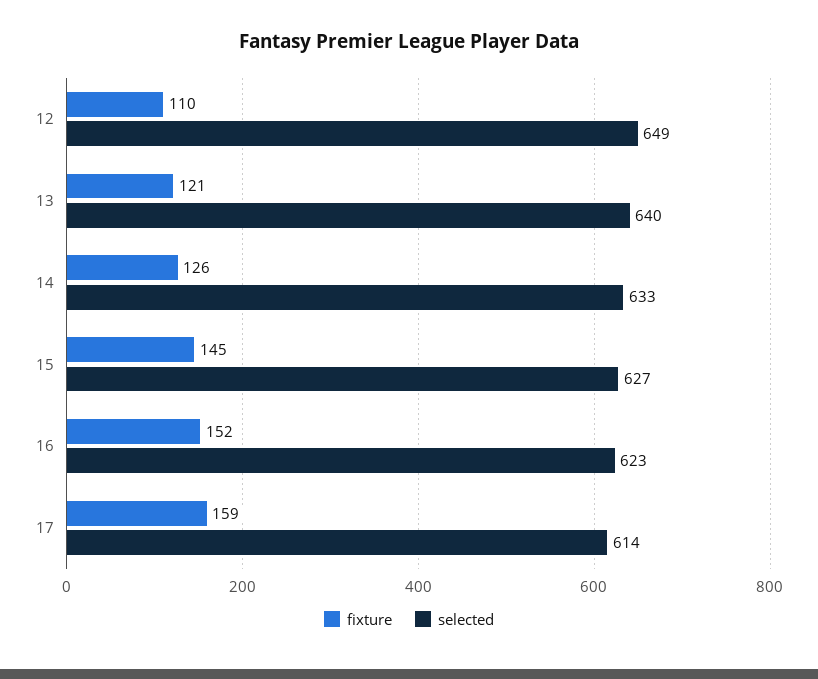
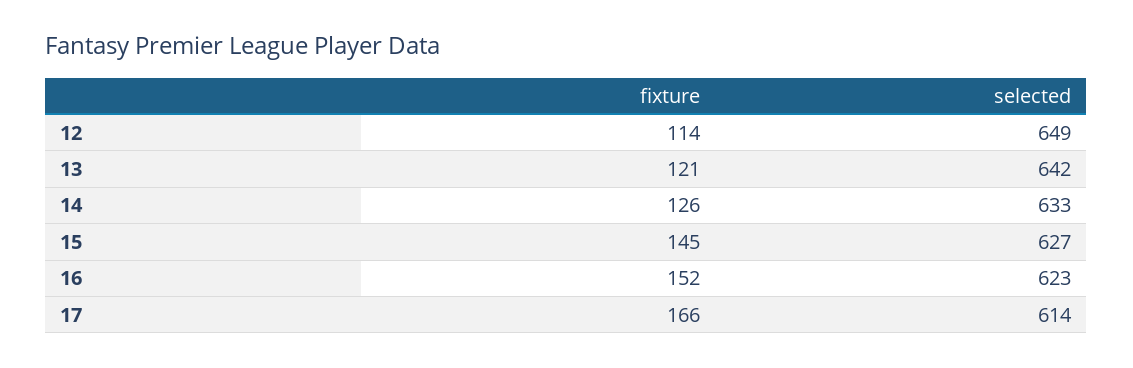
  {
    "fixture": {
-     "12": 110,
+     "12": 114,
      "13": 121,
      "14": 126,
      "15": 145,
      "16": 152,
-     "17": 159
+     "17": 166
    },
    "selected": {
      "12": 649,
-     "13": 640,
+     "13": 642,
      "14": 633,
      "15": 627,
      "16": 623,
      "17": 614
    }
  }

